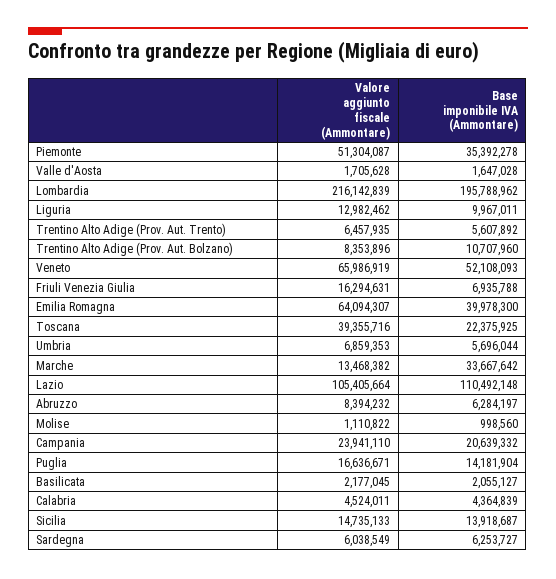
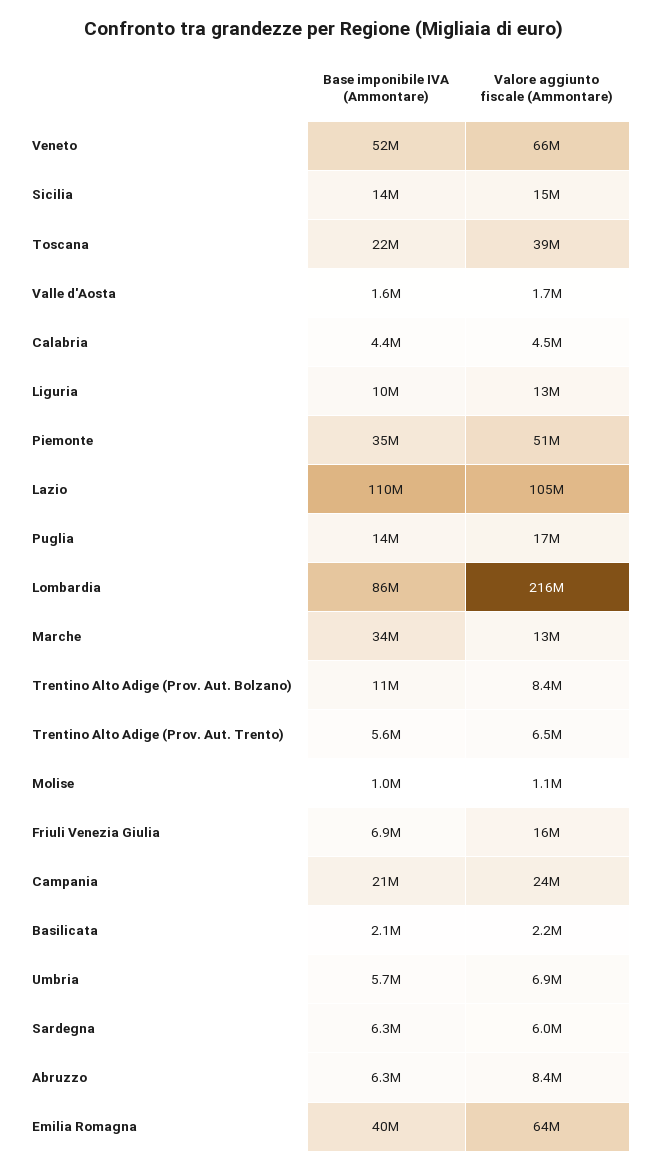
  {
    "Valore aggiunto fiscale (Ammontare)": {
      "Piemonte": 51304087,
      "Valle d'Aosta": 1705628,
      "Lombardia": 216142839,
      "Liguria": 12982462,
      "Trentino Alto Adige (Prov. Aut. Trento)": 6457935,
      "Trentino Alto Adige (Prov. Aut. Bolzano)": 8353896,
      "Veneto": 65986919,
      "Friuli Venezia Giulia": 16294631,
      "Emilia Romagna": 64094307,
      "Toscana": 39355716,
      "Umbria": 6859353,
      "Marche": 13468382,
      "Lazio": 105405664,
      "Abruzzo": 8394232,
      "Molise": 1110822,
      "Campania": 23941110,
      "Puglia": 16636671,
      "Basilicata": 2177045,
      "Calabria": 4524011,
      "Sicilia": 14735133,
      "Sardegna": 6038549
    },
    "Base imponibile IVA (Ammontare)": {
      "Piemonte": 35392278,
      "Valle d'Aosta": 1647028,
-     "Lombardia": 195788962,
+     "Lombardia": 86000000,
      "Liguria": 9967011,
      "Trentino Alto Adige (Prov. Aut. Trento)": 5607892,
      "Trentino Alto Adige (Prov. Aut. Bolzano)": 10707960,
      "Veneto": 52108093,
      "Friuli Venezia Giulia": 6935788,
      "Emilia Romagna": 39978300,
      "Toscana": 22375925,
      "Umbria": 5696044,
      "Marche": 33667642,
      "Lazio": 110492148,
      "Abruzzo": 6284197,
      "Molise": 998560,
      "Campania": 20639332,
      "Puglia": 14181904,
      "Basilicata": 2055127,
      "Calabria": 4364839,
      "Sicilia": 13918687,
      "Sardegna": 6253727
    }
  }

